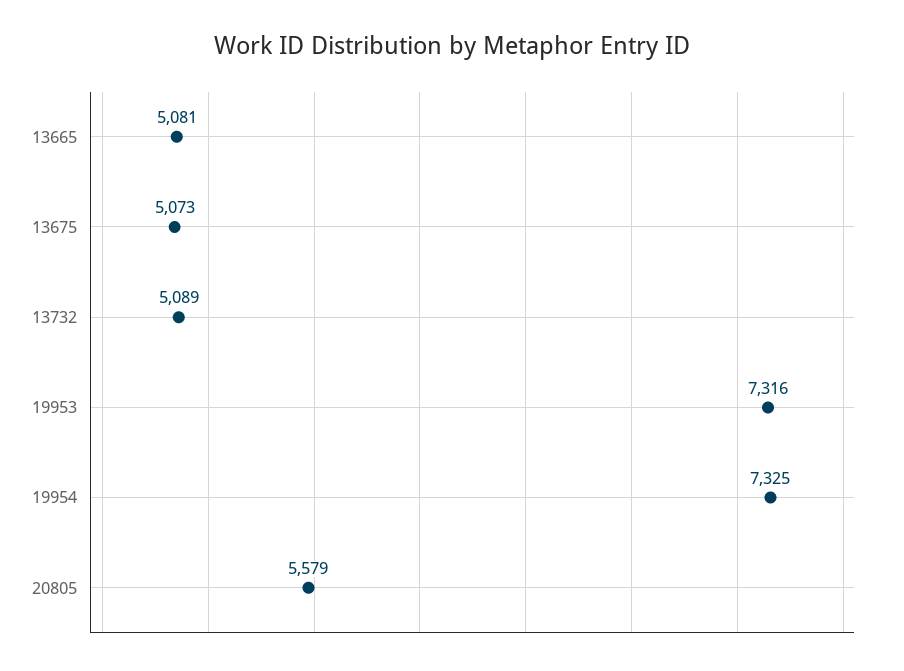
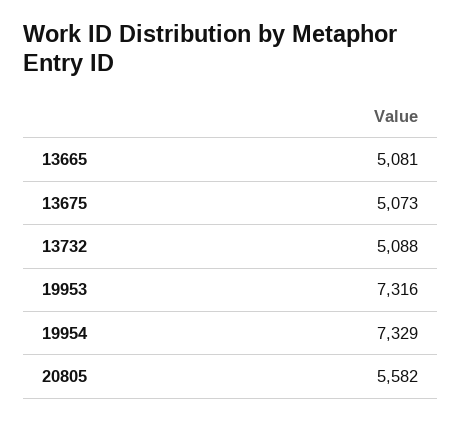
  {
    "13665": 5081,
    "13675": 5073,
-   "13732": 5089,
+   "13732": 5088,
    "19953": 7316,
-   "19954": 7325,
+   "19954": 7329,
-   "20805": 5579
+   "20805": 5582
  }

